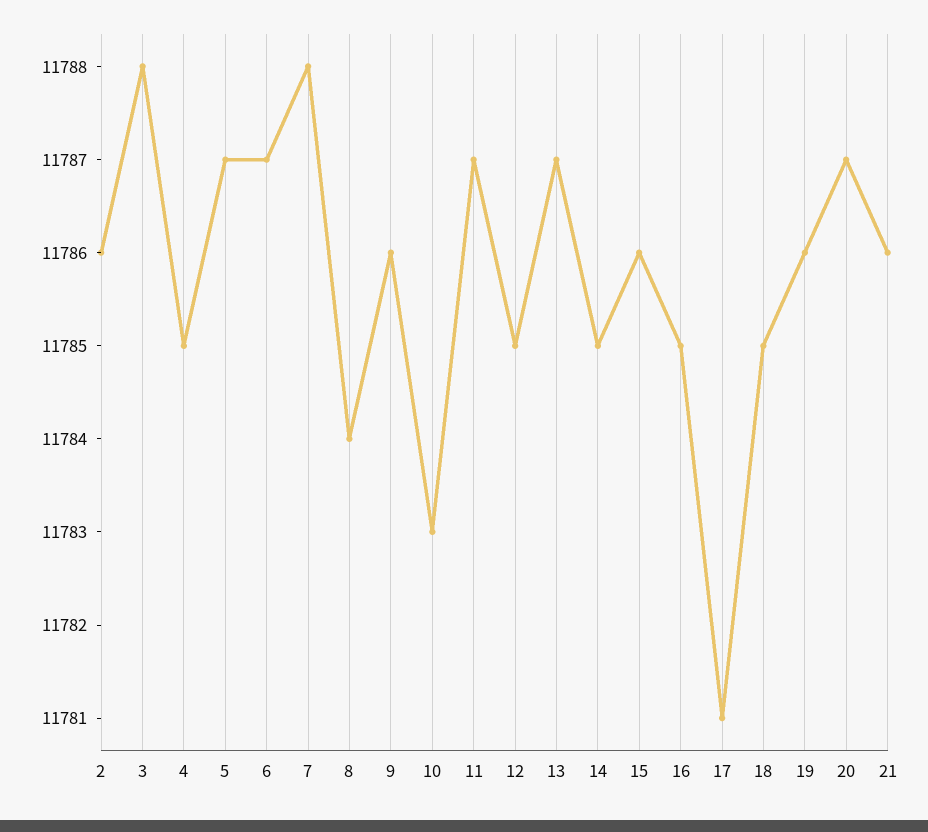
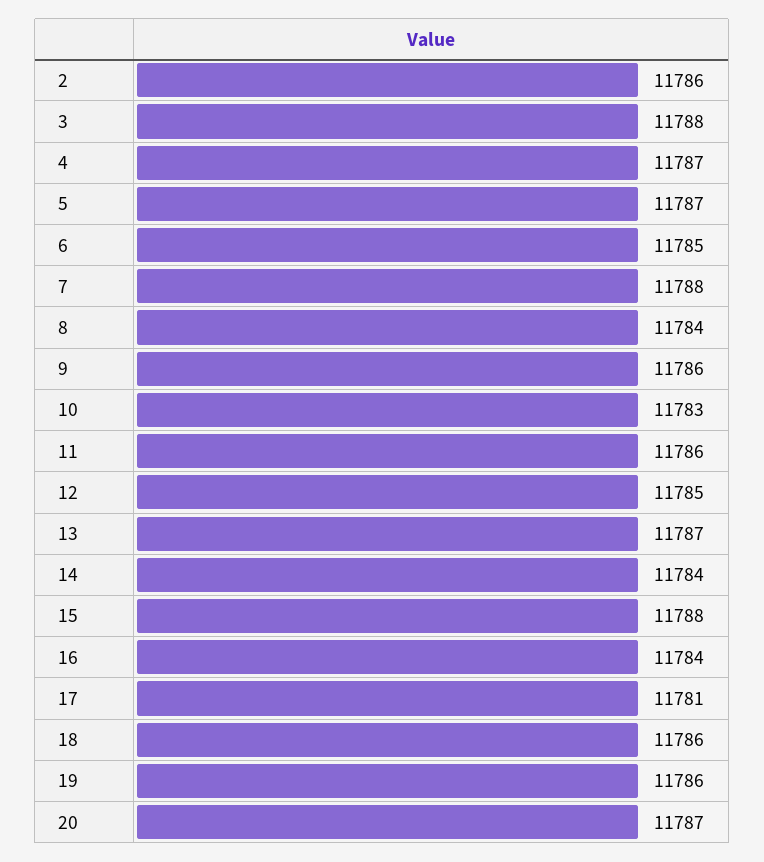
  {
    "2": 11786,
    "3": 11788,
-   "4": 11785,
+   "4": 11787,
    "5": 11787,
-   "6": 11787,
+   "6": 11785,
    "7": 11788,
    "8": 11784,
    "9": 11786,
    "10": 11783,
-   "11": 11787,
+   "11": 11786,
    "12": 11785,
    "13": 11787,
-   "14": 11785,
+   "14": 11784,
-   "15": 11786,
+   "15": 11788,
-   "16": 11785,
+   "16": 11784,
    "17": 11781,
-   "18": 11785,
+   "18": 11786,
    "19": 11786,
-   "20": 11787,
+   "20": 11787
-   "21": 11786
  }

